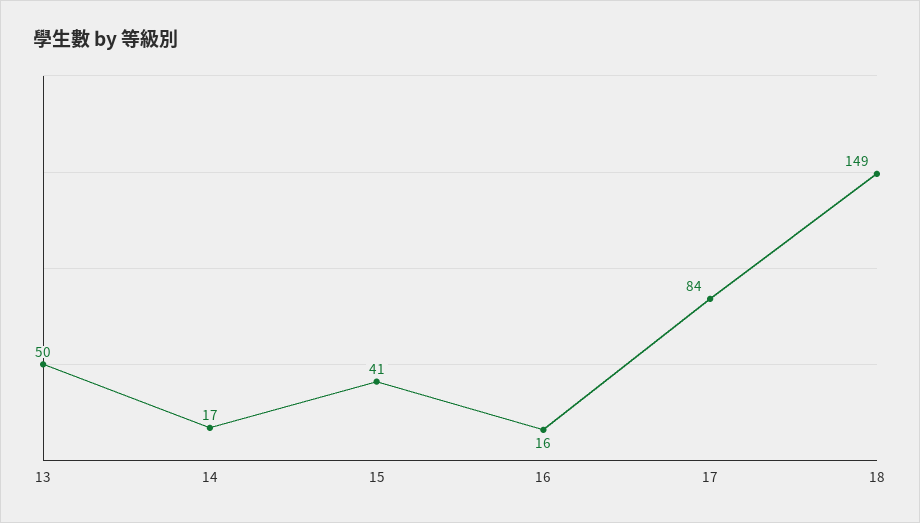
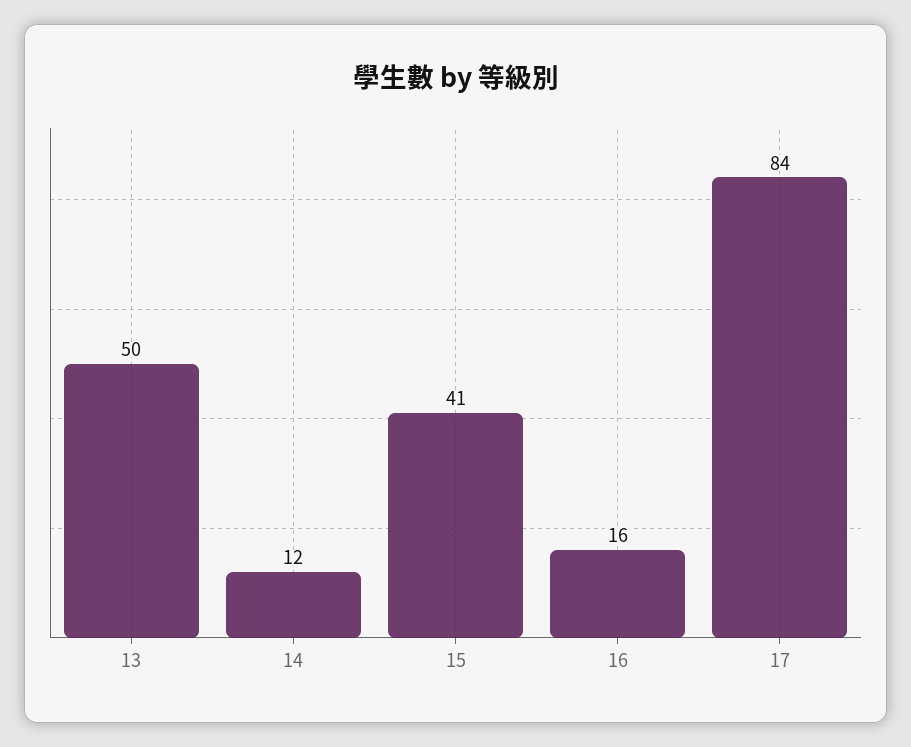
  {
    "13": 50,
-   "14": 17,
+   "14": 12,
    "15": 41,
    "16": 16,
-   "17": 84,
+   "17": 84
-   "18": 149
  }

